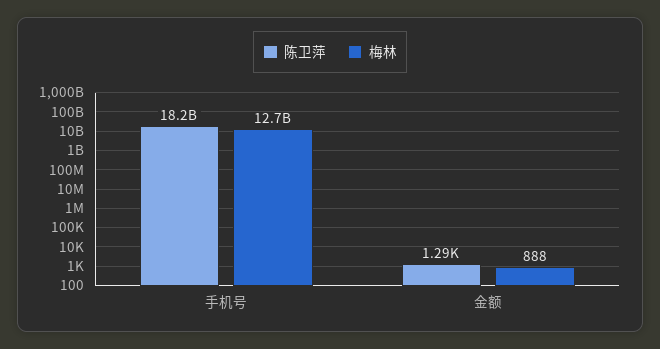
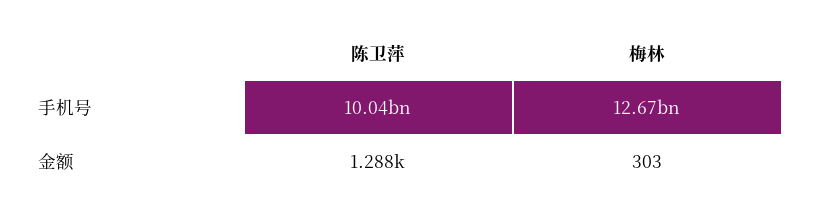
  {
    "陈卫萍": {
-     "手机号": 18200000000,
+     "手机号": 10040000000,
      "金额": 1288
    },
    "梅林": {
      "手机号": 12670000000,
-     "金额": 888
+     "金额": 303
    }
  }

